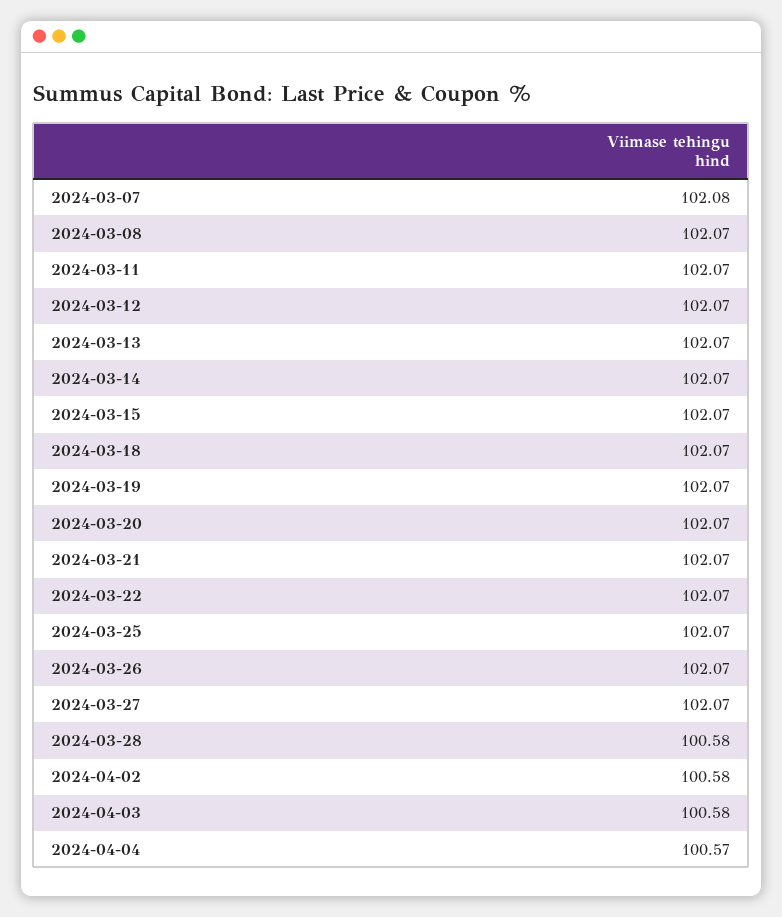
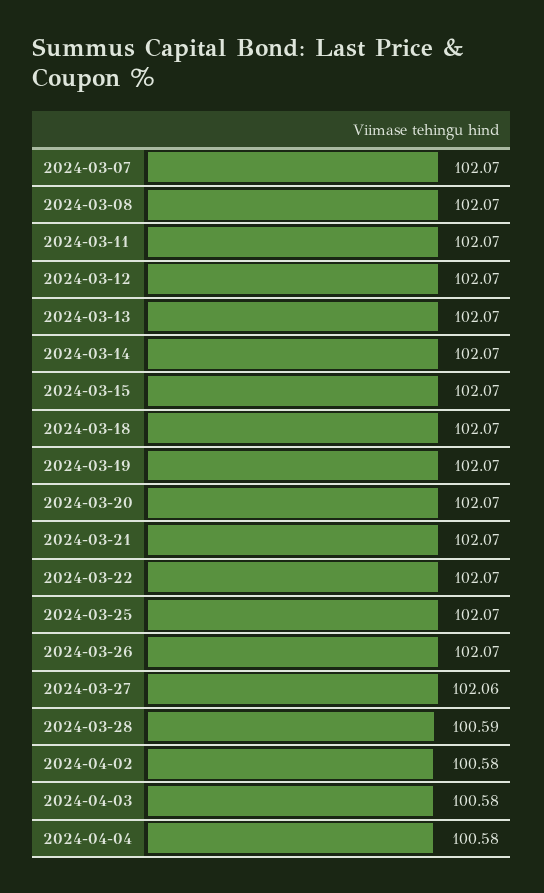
  {
-   "2024-03-07": 102.08,
+   "2024-03-07": 102.07,
    "2024-03-08": 102.07,
    "2024-03-11": 102.07,
    "2024-03-12": 102.07,
    "2024-03-13": 102.07,
    "2024-03-14": 102.07,
    "2024-03-15": 102.07,
    "2024-03-18": 102.07,
    "2024-03-19": 102.07,
    "2024-03-20": 102.07,
    "2024-03-21": 102.07,
    "2024-03-22": 102.07,
    "2024-03-25": 102.07,
    "2024-03-26": 102.07,
-   "2024-03-27": 102.07,
+   "2024-03-27": 102.06,
-   "2024-03-28": 100.58,
+   "2024-03-28": 100.59,
    "2024-04-02": 100.58,
    "2024-04-03": 100.58,
-   "2024-04-04": 100.57
+   "2024-04-04": 100.58
  }

